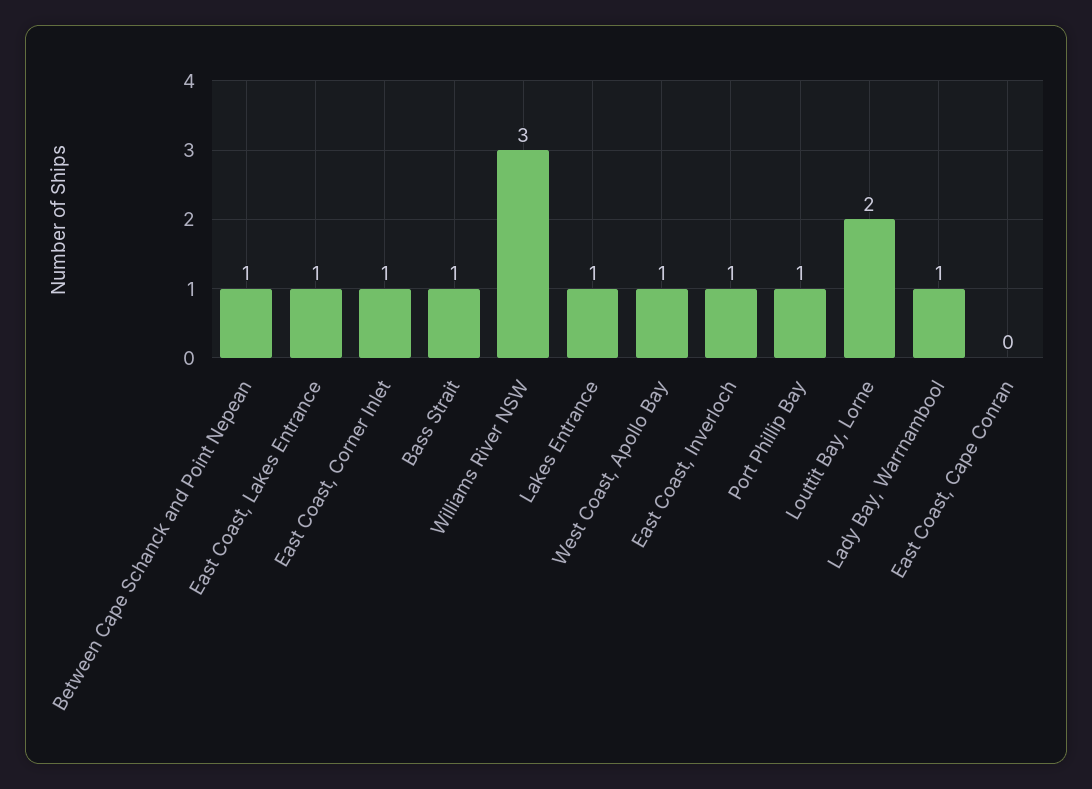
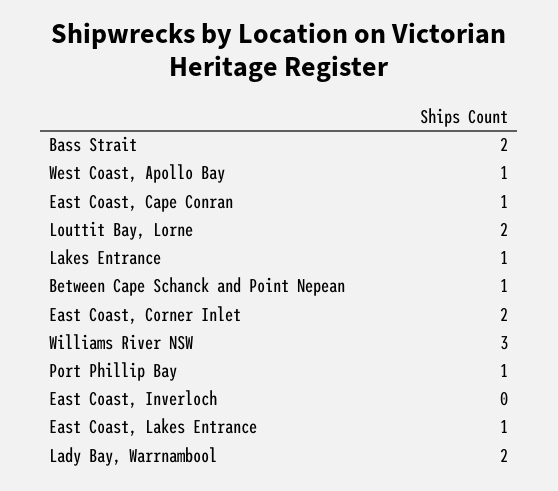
  {
    "Between Cape Schanck and Point Nepean": 1,
    "East Coast, Lakes Entrance": 1,
-   "East Coast, Corner Inlet": 1,
+   "East Coast, Corner Inlet": 2,
-   "Bass Strait": 1,
+   "Bass Strait": 2,
    "Williams River NSW": 3,
    "Lakes Entrance": 1,
    "West Coast, Apollo Bay": 1,
-   "East Coast, Inverloch": 1,
+   "East Coast, Inverloch": 0,
    "Port Phillip Bay": 1,
    "Louttit Bay, Lorne": 2,
-   "Lady Bay, Warrnambool": 1,
+   "Lady Bay, Warrnambool": 2,
-   "East Coast, Cape Conran": 0
+   "East Coast, Cape Conran": 1
  }

